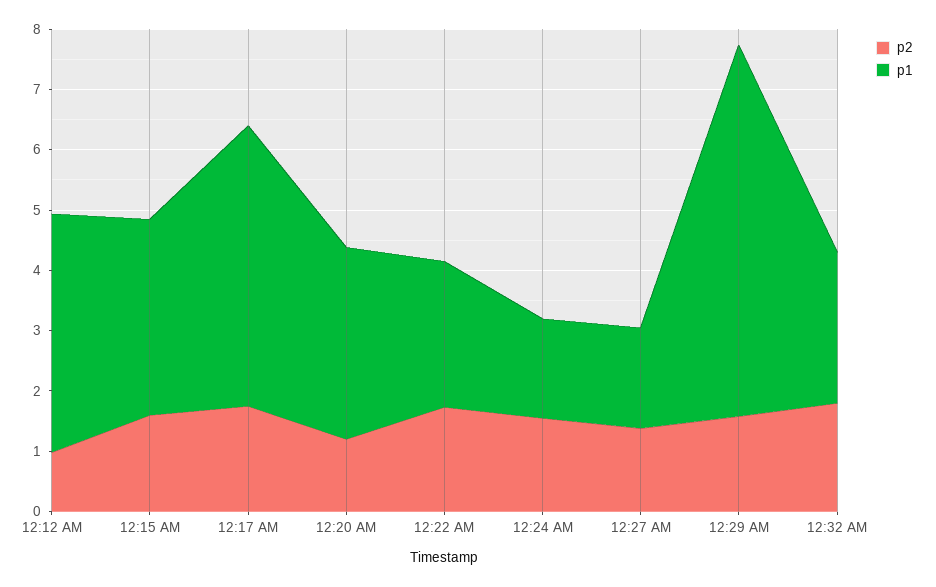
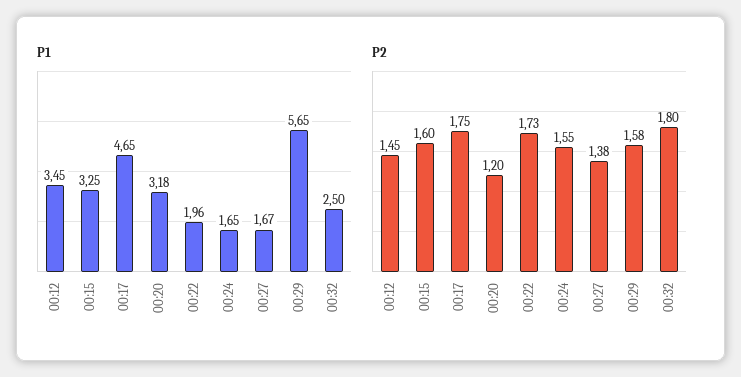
  {
    "p2": {
-     "12:12 AM": 1,
+     "12:12 AM": 1.45,
      "12:15 AM": 1.6,
      "12:17 AM": 1.75,
      "12:20 AM": 1.2,
      "12:22 AM": 1.73,
      "12:24 AM": 1.55,
      "12:27 AM": 1.38,
      "12:29 AM": 1.58,
      "12:32 AM": 1.8
    },
    "p1": {
-     "12:12 AM": 4,
+     "12:12 AM": 3.45,
      "12:15 AM": 3.25,
      "12:17 AM": 4.65,
      "12:20 AM": 3.18,
-     "12:22 AM": 2.4,
+     "12:22 AM": 1.96,
      "12:24 AM": 1.65,
      "12:27 AM": 1.67,
-     "12:29 AM": 6.2,
+     "12:29 AM": 5.65,
      "12:32 AM": 2.5
    }
  }

